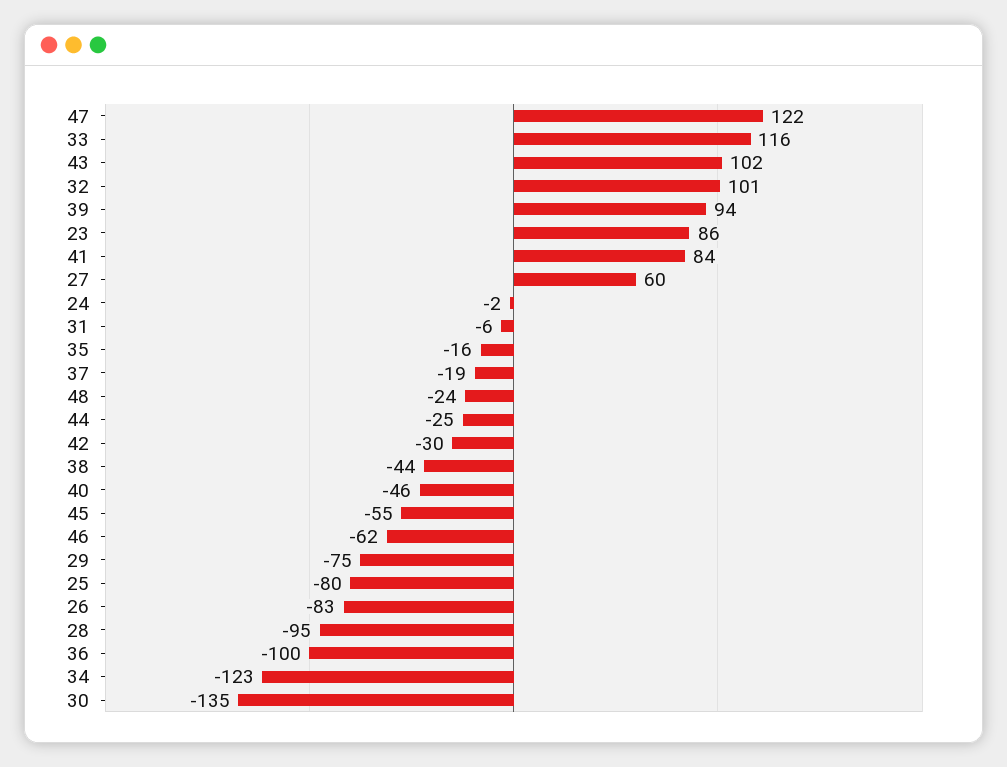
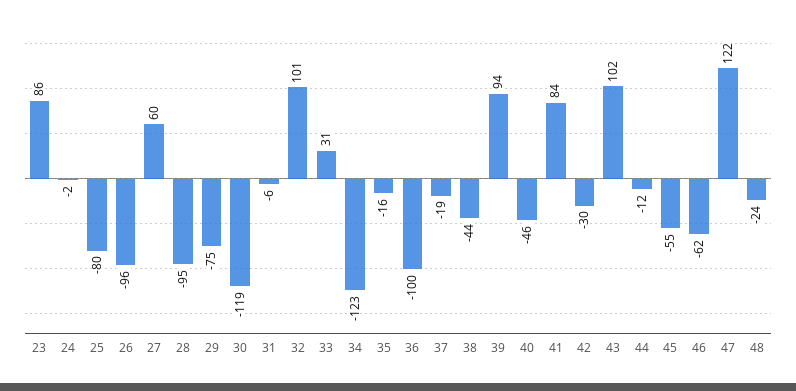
  {
    "47": 122,
-   "33": 116,
+   "33": 31,
    "43": 102,
    "32": 101,
    "39": 94,
    "23": 86,
    "41": 84,
    "27": 60,
    "24": -2,
    "31": -6,
    "35": -16,
    "37": -19,
    "48": -24,
-   "44": -25,
+   "44": -12,
    "42": -30,
    "38": -44,
    "40": -46,
    "45": -55,
    "46": -62,
    "29": -75,
    "25": -80,
-   "26": -83,
+   "26": -96,
    "28": -95,
    "36": -100,
    "34": -123,
-   "30": -135
+   "30": -119
  }

